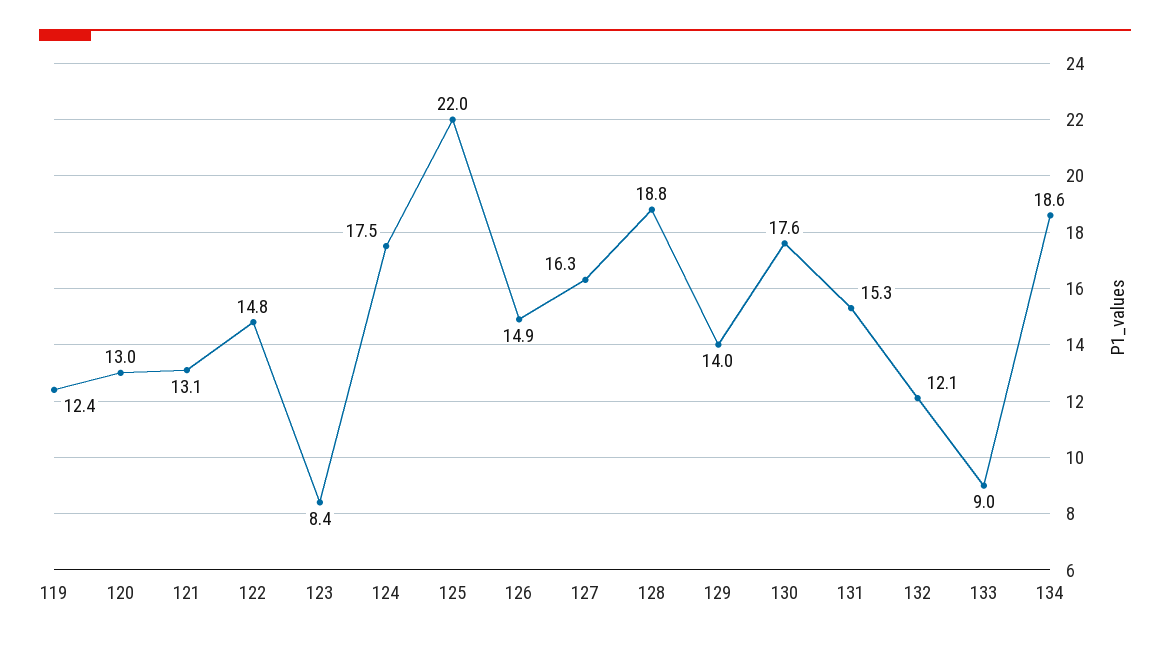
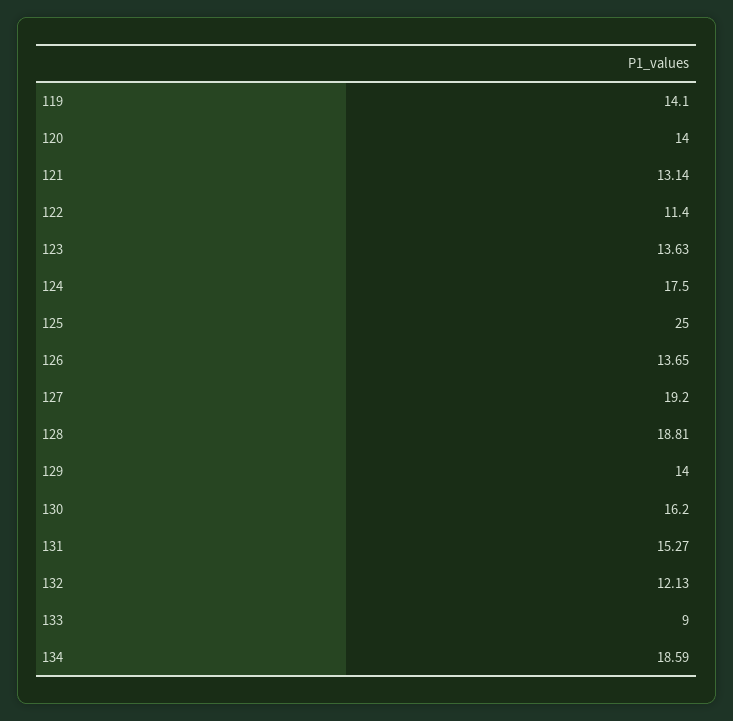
  {
-   "119": 12.4,
+   "119": 14.1,
-   "120": 13,
+   "120": 14,
    "121": 13.14,
-   "122": 14.8,
+   "122": 11.4,
-   "123": 8.4,
+   "123": 13.63,
    "124": 17.5,
-   "125": 22,
+   "125": 25,
-   "126": 14.9,
+   "126": 13.65,
-   "127": 16.3,
+   "127": 19.2,
    "128": 18.81,
    "129": 14,
-   "130": 17.6,
+   "130": 16.2,
    "131": 15.27,
    "132": 12.13,
    "133": 9,
    "134": 18.59
  }

